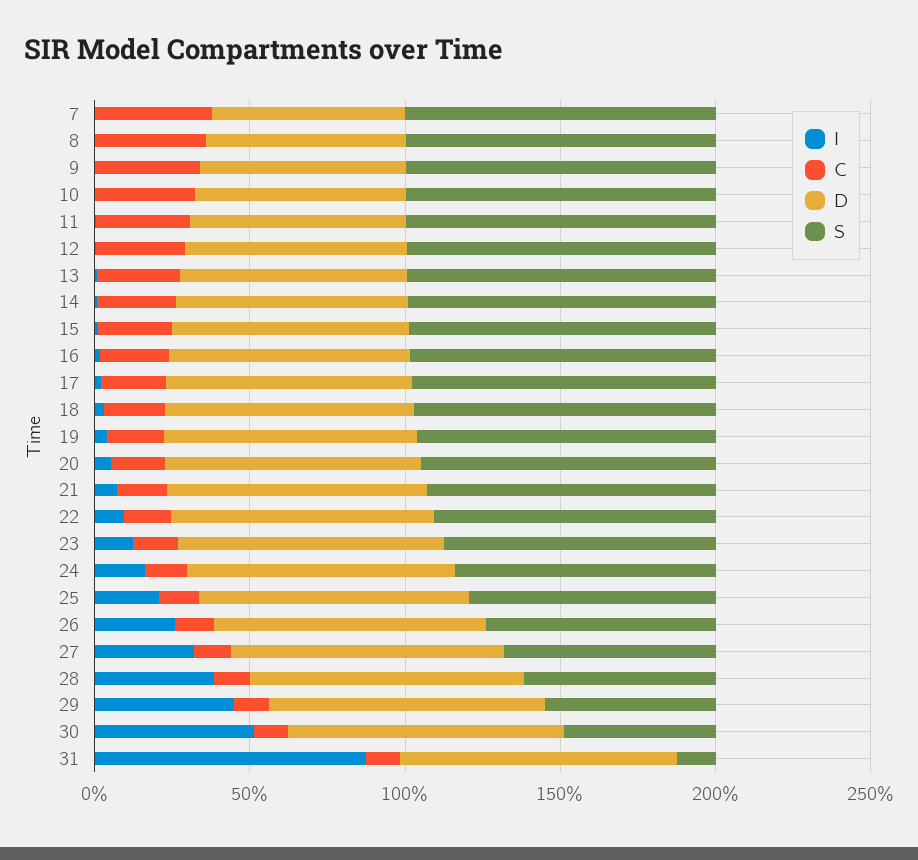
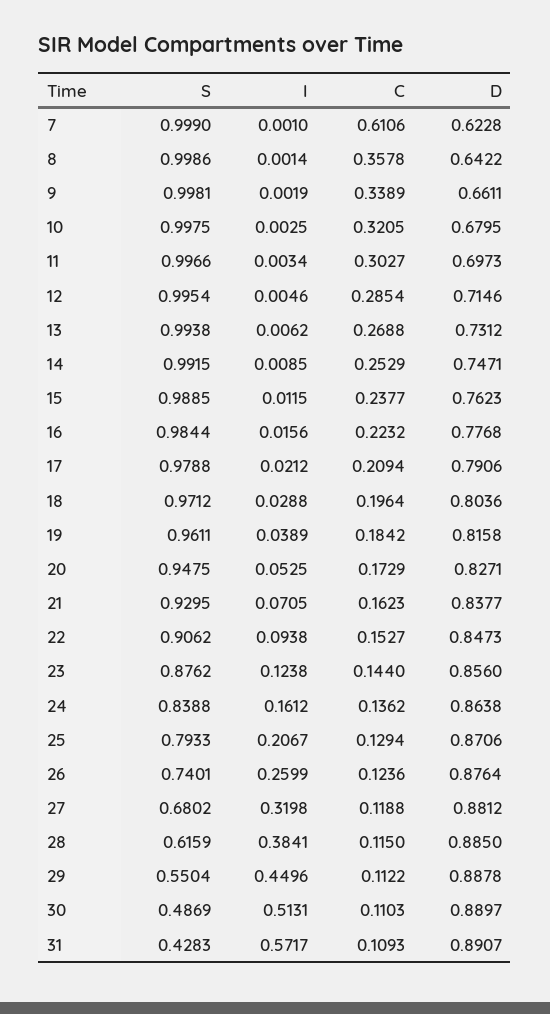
  {
    "I": {
      "7": 0.001,
      "8": 0.0014,
      "9": 0.0019,
      "10": 0.0025,
      "11": 0.0034,
      "12": 0.0046,
      "13": 0.0062,
      "14": 0.0085,
      "15": 0.0115,
      "16": 0.0156,
      "17": 0.0212,
      "18": 0.0288,
      "19": 0.0389,
      "20": 0.0525,
      "21": 0.0705,
      "22": 0.0938,
      "23": 0.1238,
      "24": 0.1612,
      "25": 0.2067,
      "26": 0.2599,
      "27": 0.3198,
      "28": 0.3841,
      "29": 0.4496,
      "30": 0.5131,
-     "31": 0.9
+     "31": 0.5717
    },
    "C": {
-     "7": 0.4,
+     "7": 0.6106,
      "8": 0.3578,
      "9": 0.3389,
      "10": 0.3205,
      "11": 0.3027,
      "12": 0.2854,
      "13": 0.2688,
      "14": 0.2529,
      "15": 0.2377,
      "16": 0.2232,
      "17": 0.2094,
      "18": 0.1964,
      "19": 0.1842,
      "20": 0.1729,
      "21": 0.1623,
      "22": 0.1527,
      "23": 0.144,
      "24": 0.1362,
      "25": 0.1294,
      "26": 0.1236,
      "27": 0.1188,
      "28": 0.115,
      "29": 0.1122,
      "30": 0.1103,
      "31": 0.1093
    },
    "D": {
      "7": 0.6228,
      "8": 0.6422,
      "9": 0.6611,
      "10": 0.6795,
      "11": 0.6973,
      "12": 0.7146,
      "13": 0.7312,
      "14": 0.7471,
      "15": 0.7623,
      "16": 0.7768,
      "17": 0.7906,
      "18": 0.8036,
      "19": 0.8158,
      "20": 0.8271,
      "21": 0.8377,
      "22": 0.8473,
      "23": 0.856,
      "24": 0.8638,
      "25": 0.8706,
      "26": 0.8764,
      "27": 0.8812,
      "28": 0.885,
      "29": 0.8878,
      "30": 0.8897,
      "31": 0.8907
    },
    "S": {
      "7": 0.999,
      "8": 0.9986,
      "9": 0.9981,
      "10": 0.9975,
      "11": 0.9966,
      "12": 0.9954,
      "13": 0.9938,
      "14": 0.9915,
      "15": 0.9885,
      "16": 0.9844,
      "17": 0.9788,
      "18": 0.9712,
      "19": 0.9611,
      "20": 0.9475,
      "21": 0.9295,
      "22": 0.9062,
      "23": 0.8762,
      "24": 0.8388,
      "25": 0.7933,
      "26": 0.7401,
      "27": 0.6802,
      "28": 0.6159,
      "29": 0.5504,
      "30": 0.4869,
-     "31": 0.1
+     "31": 0.4283
    }
  }

